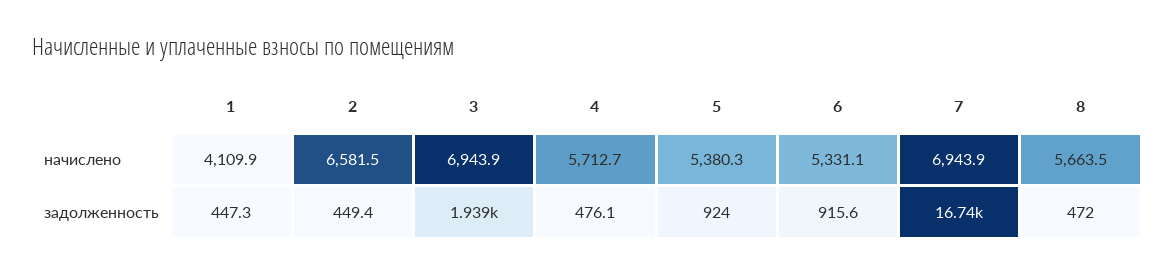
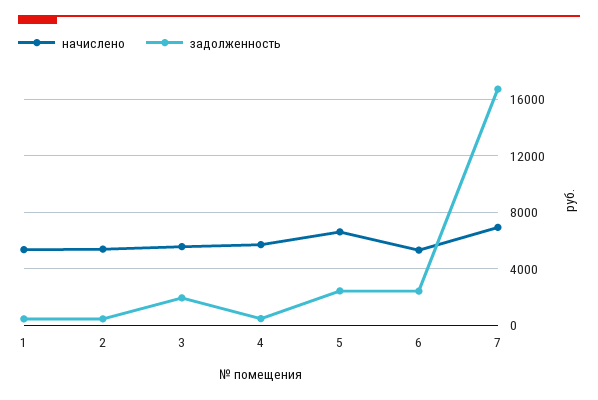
  {
    "начислено": {
-     "1": 4109.9,
+     "1": 5500,
-     "2": 6581.5,
+     "2": 5500,
-     "3": 6943.9,
+     "3": 5500,
      "4": 5712.7,
-     "5": 5380.3,
+     "5": 6500,
      "6": 5331.1,
-     "7": 6943.9,
+     "7": 6943.9
-     "8": 5663.5
    },
    "задолженность": {
      "1": 447.3,
      "2": 449.4,
      "3": 1939,
      "4": 476.1,
-     "5": 924,
+     "5": 2500,
-     "6": 915.6,
+     "6": 2500,
-     "7": 16740,
+     "7": 16740
-     "8": 472
    }
  }

